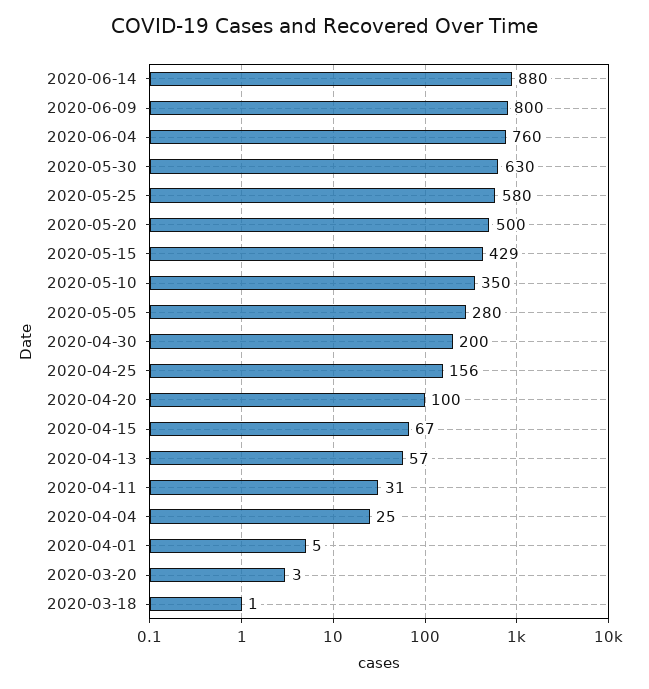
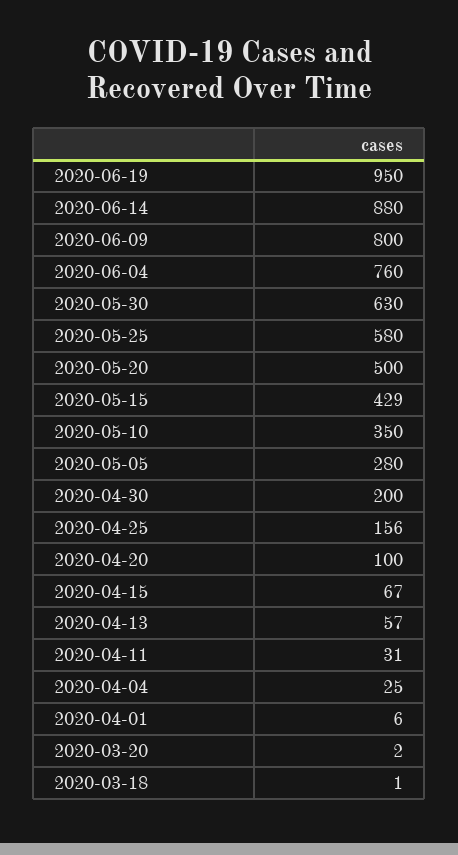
  {
    "2020-06-14": 880,
    "2020-06-09": 800,
    "2020-06-04": 760,
    "2020-05-30": 630,
    "2020-05-25": 580,
    "2020-05-20": 500,
    "2020-05-15": 429,
    "2020-05-10": 350,
    "2020-05-05": 280,
    "2020-04-30": 200,
    "2020-04-25": 156,
    "2020-04-20": 100,
    "2020-04-15": 67,
    "2020-04-13": 57,
    "2020-04-11": 31,
    "2020-04-04": 25,
-   "2020-04-01": 5,
+   "2020-04-01": 6,
-   "2020-03-20": 3,
+   "2020-03-20": 2,
-   "2020-03-18": 1
+   "2020-03-18": 1,
+   "2020-06-19": 950
  }

